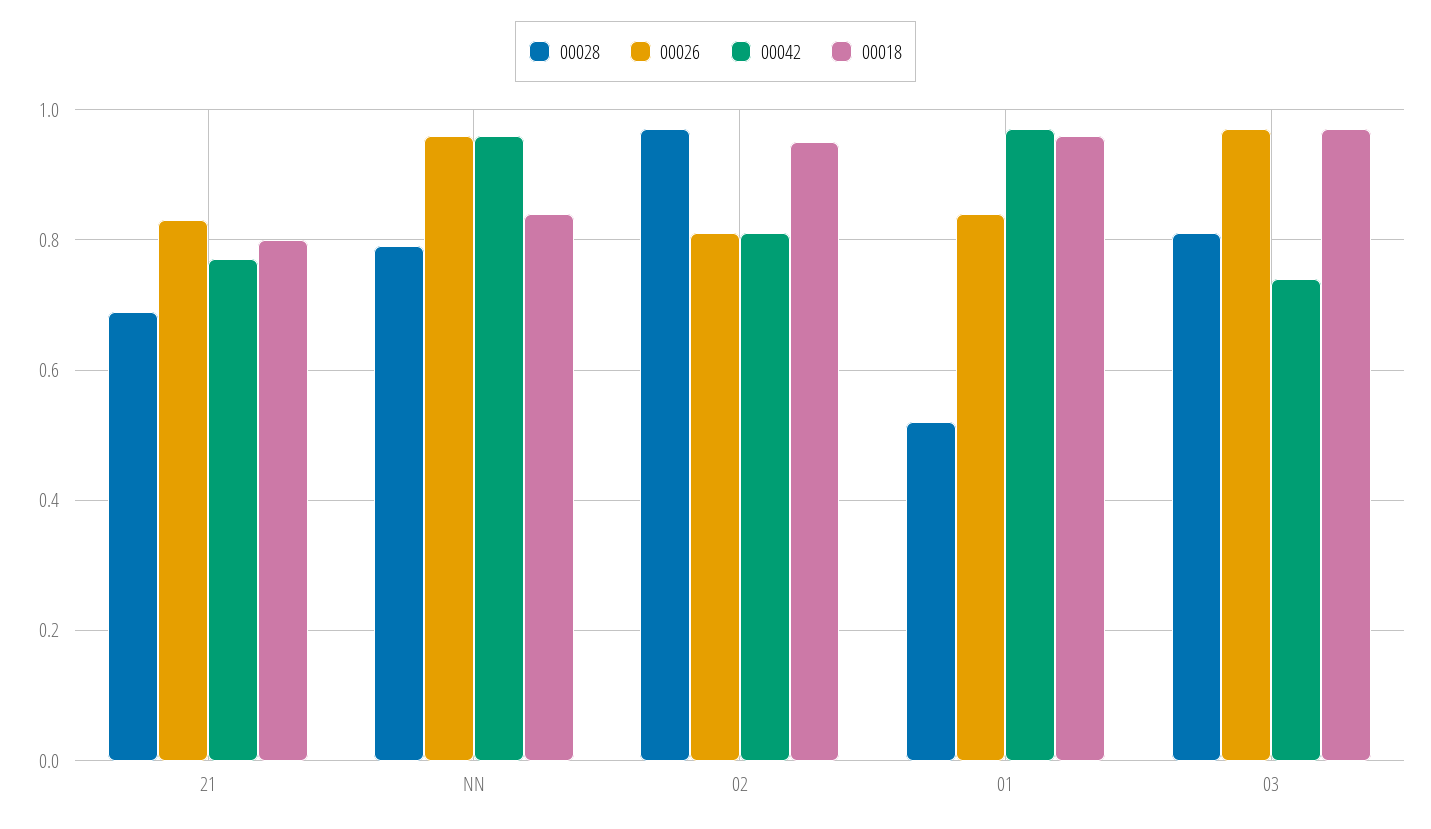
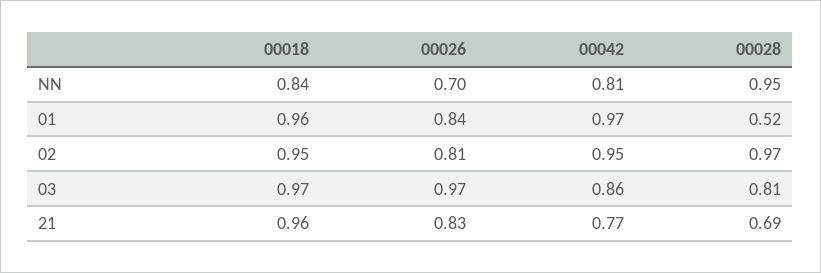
  {
    "00028": {
      "21": 0.69,
-     "NN": 0.8,
+     "NN": 0.95,
      "02": 0.97,
      "01": 0.52,
      "03": 0.81
    },
    "00026": {
      "21": 0.83,
-     "NN": 0.95,
+     "NN": 0.7,
      "02": 0.81,
      "01": 0.84,
      "03": 0.97
    },
    "00042": {
      "21": 0.77,
-     "NN": 0.95,
+     "NN": 0.81,
-     "02": 0.8,
+     "02": 0.95,
      "01": 0.97,
-     "03": 0.75
+     "03": 0.86
    },
    "00018": {
-     "21": 0.8,
+     "21": 0.96,
      "NN": 0.84,
      "02": 0.95,
      "01": 0.96,
      "03": 0.97
    }
  }

